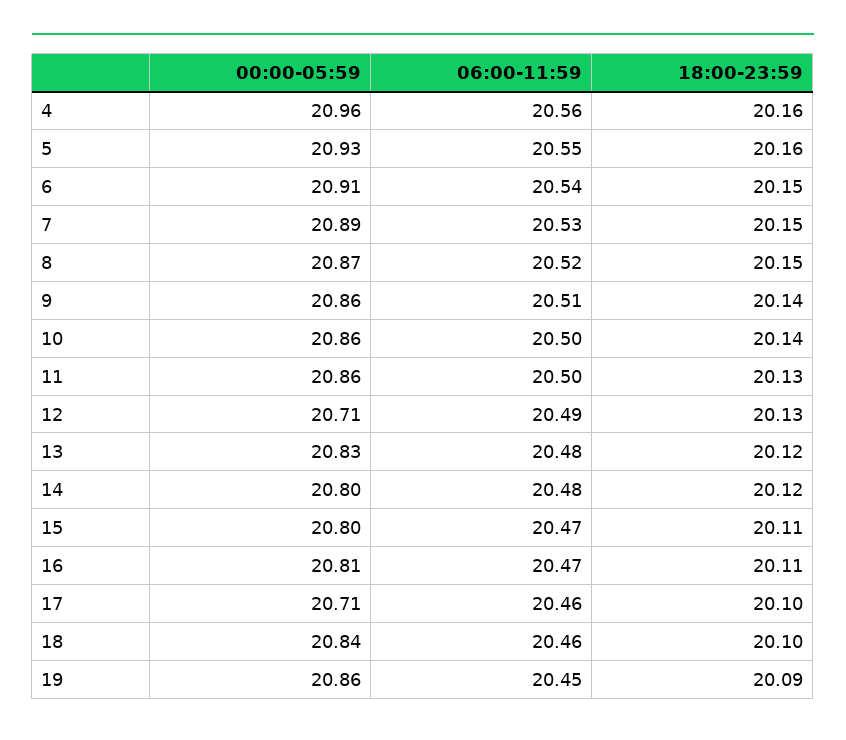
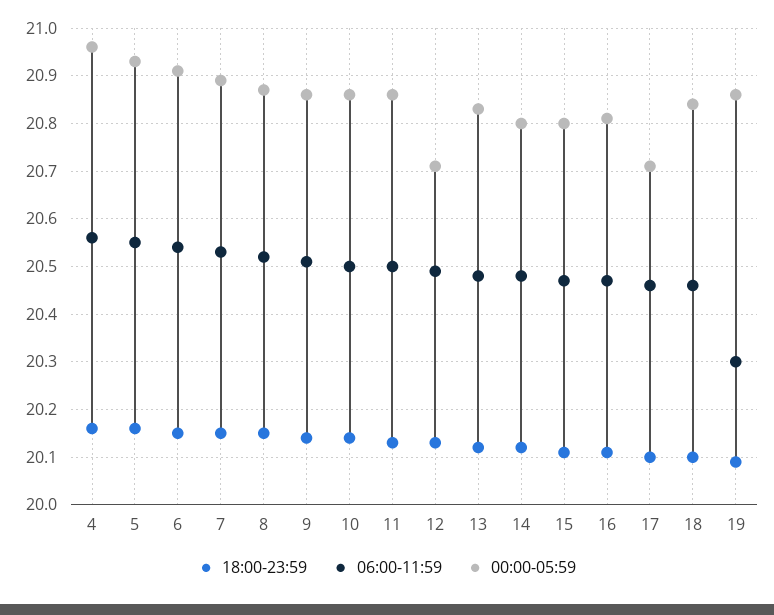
  {
    "00:00-05:59": {
      "4": 20.96,
      "5": 20.93,
      "6": 20.91,
      "7": 20.89,
      "8": 20.87,
      "9": 20.86,
      "10": 20.86,
      "11": 20.86,
      "12": 20.71,
      "13": 20.83,
      "14": 20.8,
      "15": 20.8,
      "16": 20.81,
      "17": 20.71,
      "18": 20.84,
      "19": 20.86
    },
    "06:00-11:59": {
      "4": 20.56,
      "5": 20.55,
      "6": 20.54,
      "7": 20.53,
      "8": 20.52,
      "9": 20.51,
      "10": 20.5,
      "11": 20.5,
      "12": 20.49,
      "13": 20.48,
      "14": 20.48,
      "15": 20.47,
      "16": 20.47,
      "17": 20.46,
      "18": 20.46,
-     "19": 20.45
+     "19": 20.3
    },
    "18:00-23:59": {
      "4": 20.16,
      "5": 20.16,
      "6": 20.15,
      "7": 20.15,
      "8": 20.15,
      "9": 20.14,
      "10": 20.14,
      "11": 20.13,
      "12": 20.13,
      "13": 20.12,
      "14": 20.12,
      "15": 20.11,
      "16": 20.11,
      "17": 20.1,
      "18": 20.1,
      "19": 20.09
    }
  }

